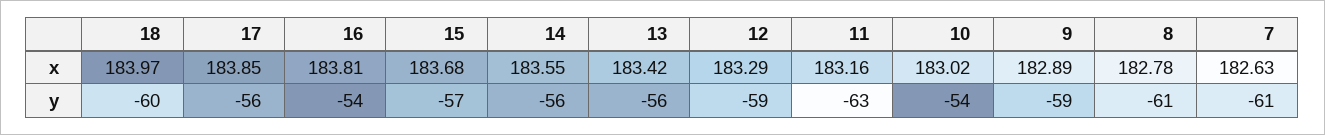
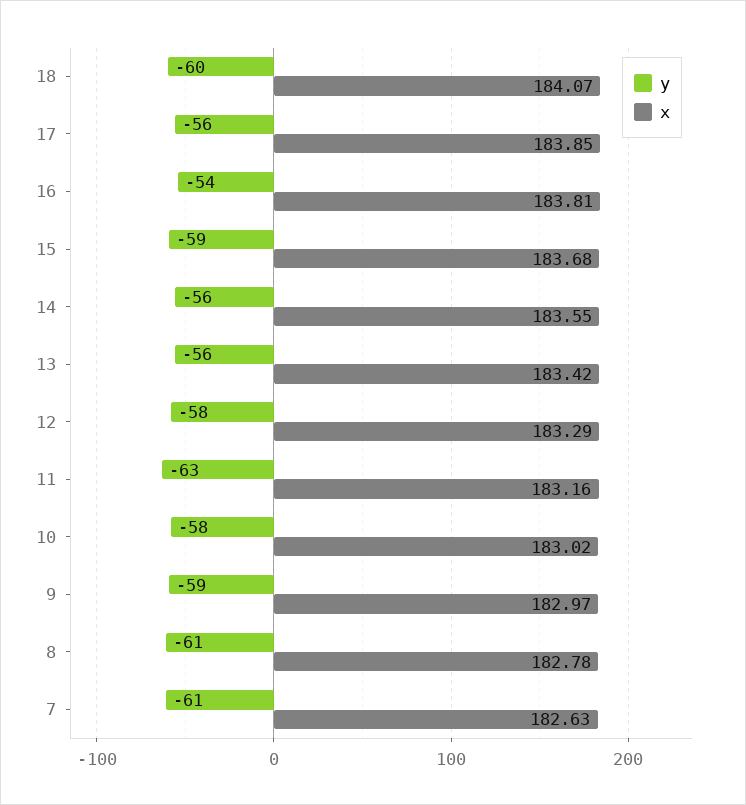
  {
    "x": {
-     "18": 183.97,
+     "18": 184.07,
      "17": 183.85,
      "16": 183.81,
      "15": 183.68,
      "14": 183.55,
      "13": 183.42,
      "12": 183.29,
      "11": 183.16,
      "10": 183.02,
-     "9": 182.89,
+     "9": 182.97,
      "8": 182.78,
      "7": 182.63
    },
    "y": {
      "18": -60,
      "17": -56,
      "16": -54,
-     "15": -57,
+     "15": -59,
      "14": -56,
      "13": -56,
-     "12": -59,
+     "12": -58,
      "11": -63,
-     "10": -54,
+     "10": -58,
      "9": -59,
      "8": -61,
      "7": -61
    }
  }

